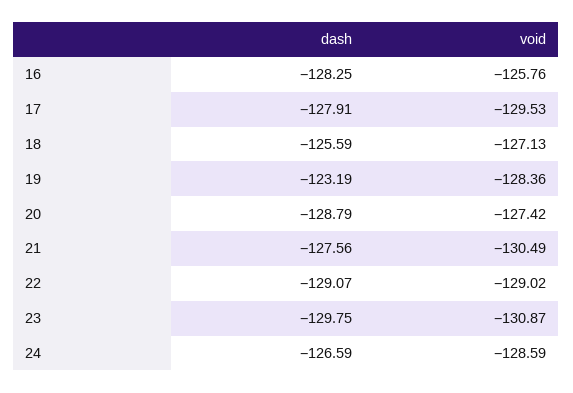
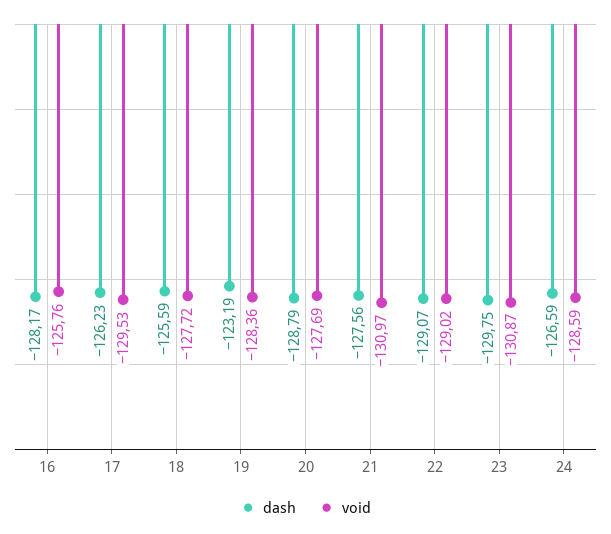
  {
    "dash": {
-     "16": -128.25,
+     "16": -128.17,
-     "17": -127.91,
+     "17": -126.23,
      "18": -125.59,
      "19": -123.19,
      "20": -128.79,
      "21": -127.56,
      "22": -129.07,
      "23": -129.75,
      "24": -126.59
    },
    "void": {
      "16": -125.76,
      "17": -129.53,
-     "18": -127.13,
+     "18": -127.72,
      "19": -128.36,
-     "20": -127.42,
+     "20": -127.69,
-     "21": -130.49,
+     "21": -130.97,
      "22": -129.02,
      "23": -130.87,
      "24": -128.59
    }
  }

